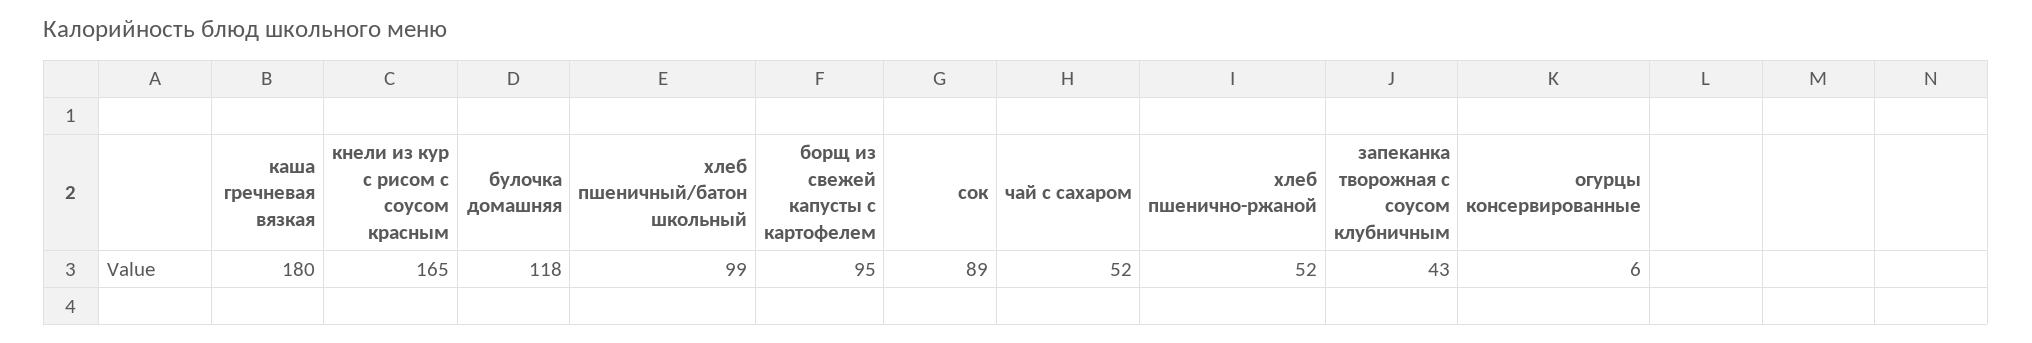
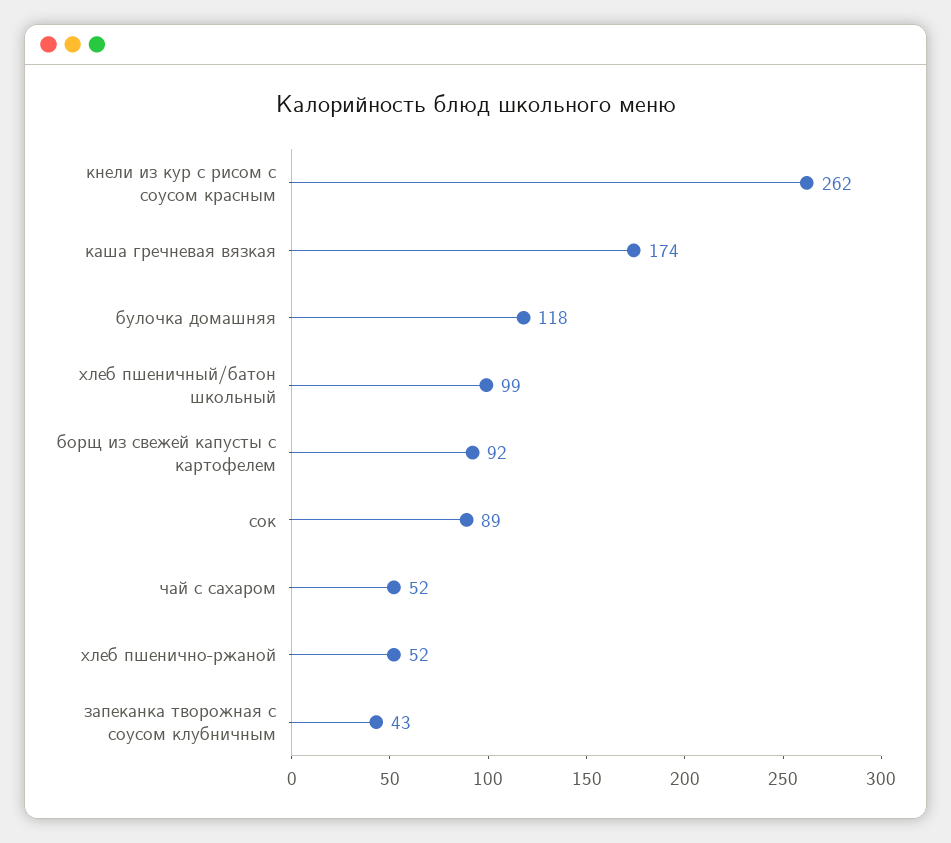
  {
-   "каша гречневая вязкая": 180,
+   "каша гречневая вязкая": 174,
-   "кнели из кур с рисом с соусом красным": 165,
+   "кнели из кур с рисом с соусом красным": 262,
    "булочка домашняя": 118,
    "хлеб пшеничный/батон школьный": 99,
-   "борщ из свежей капусты с картофелем": 95,
+   "борщ из свежей капусты с картофелем": 92,
    "сок": 89,
    "чай с сахаром": 52,
    "хлеб пшенично-ржаной": 52,
-   "запеканка творожная с соусом клубничным": 43,
+   "запеканка творожная с соусом клубничным": 43
-   "огурцы консервированные": 6
  }

